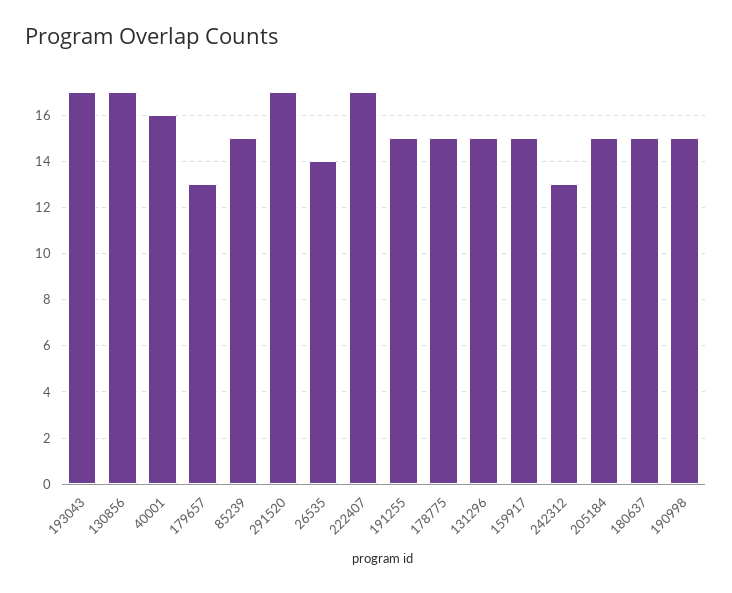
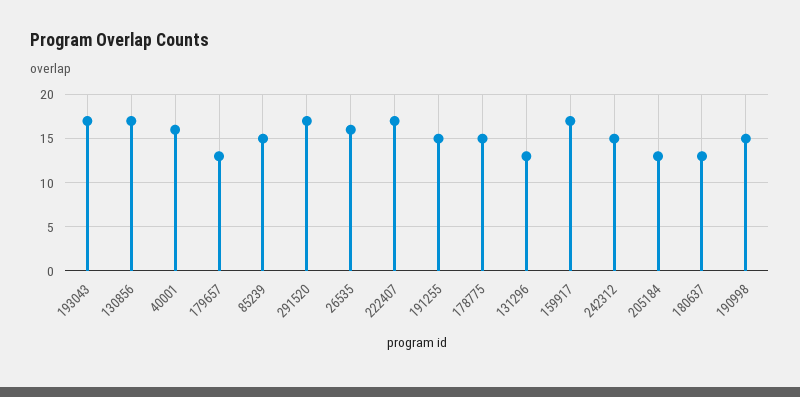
  {
    "193043": 17,
    "130856": 17,
    "40001": 16,
    "179657": 13,
    "85239": 15,
    "291520": 17,
-   "26535": 14,
+   "26535": 16,
    "222407": 17,
    "191255": 15,
    "178775": 15,
-   "131296": 15,
+   "131296": 13,
-   "159917": 15,
+   "159917": 17,
-   "242312": 13,
+   "242312": 15,
-   "205184": 15,
+   "205184": 13,
-   "180637": 15,
+   "180637": 13,
    "190998": 15
  }

